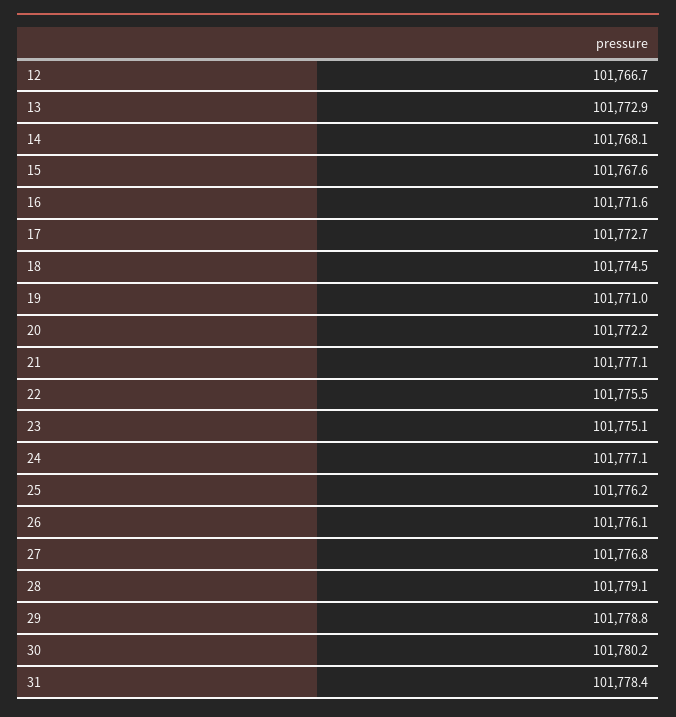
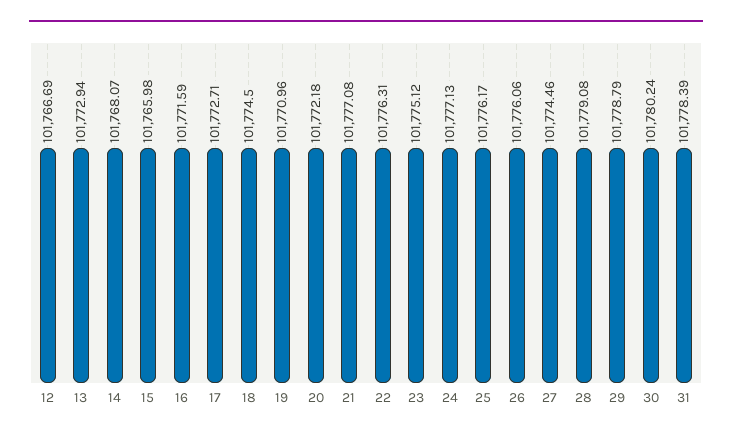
  {
    "12": 101766.69,
    "13": 101772.94,
    "14": 101768.07,
-   "15": 101767.6,
+   "15": 101765.98,
    "16": 101771.59,
    "17": 101772.71,
    "18": 101774.5,
    "19": 101770.96,
    "20": 101772.18,
    "21": 101777.08,
-   "22": 101775.5,
+   "22": 101776.31,
    "23": 101775.12,
    "24": 101777.13,
    "25": 101776.17,
    "26": 101776.06,
-   "27": 101776.8,
+   "27": 101774.46,
    "28": 101779.08,
    "29": 101778.79,
    "30": 101780.24,
    "31": 101778.39
  }

